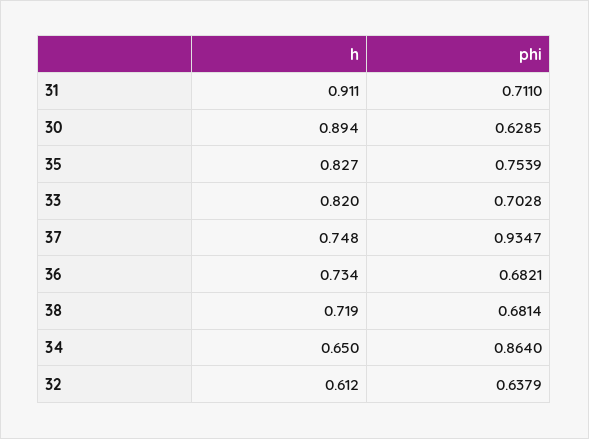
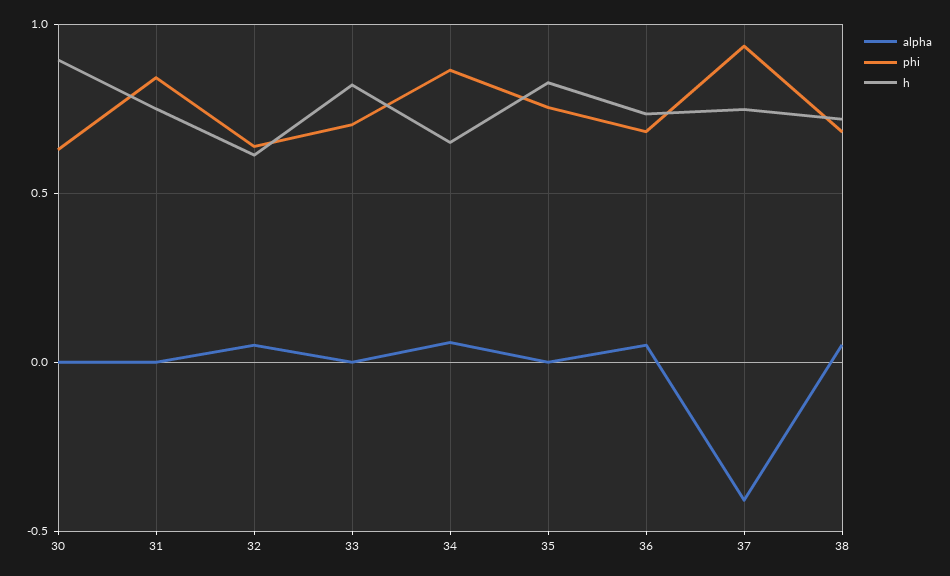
  {
    "h": {
-     "31": 0.911,
+     "31": 0.75,
      "30": 0.894,
      "35": 0.827,
      "33": 0.82,
      "37": 0.748,
      "36": 0.734,
      "38": 0.719,
      "34": 0.65,
      "32": 0.612
    },
    "phi": {
-     "31": 0.711,
+     "31": 0.85,
      "30": 0.6285,
      "35": 0.7539,
      "33": 0.7028,
      "37": 0.9347,
      "36": 0.6821,
      "38": 0.6814,
      "34": 0.864,
      "32": 0.6379
-   }
+   },
+   "alpha": {
+     "30": 0,
+     "31": 0,
+     "32": 0.05,
+     "33": 0,
+     "34": 0.05,
+     "35": 0,
+     "36": 0.05,
+     "37": -0.4,
+     "38": 0.05
+   }
  }

